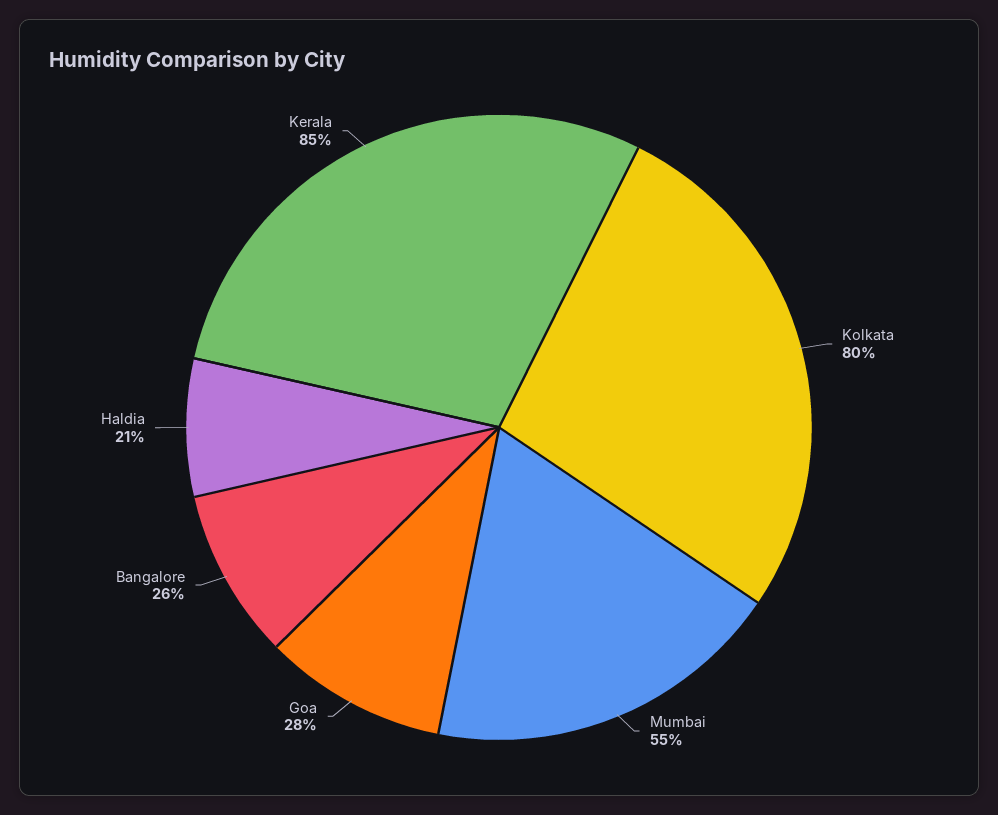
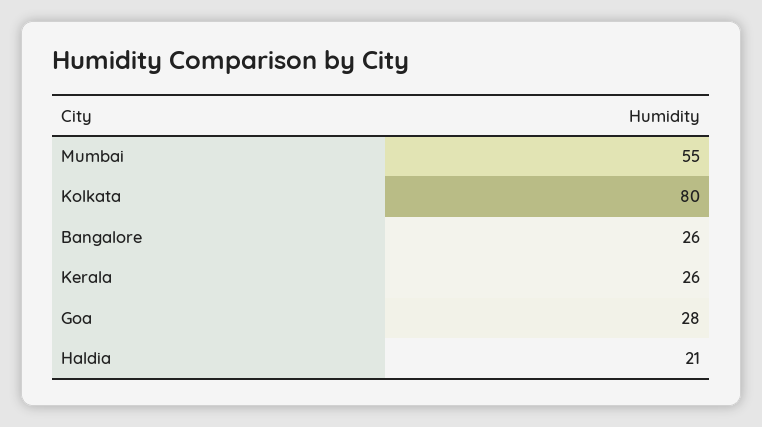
  {
    "Kolkata": 80,
    "Mumbai": 55,
    "Goa": 28,
    "Bangalore": 26,
    "Haldia": 21,
-   "Kerala": 85
+   "Kerala": 26
  }

